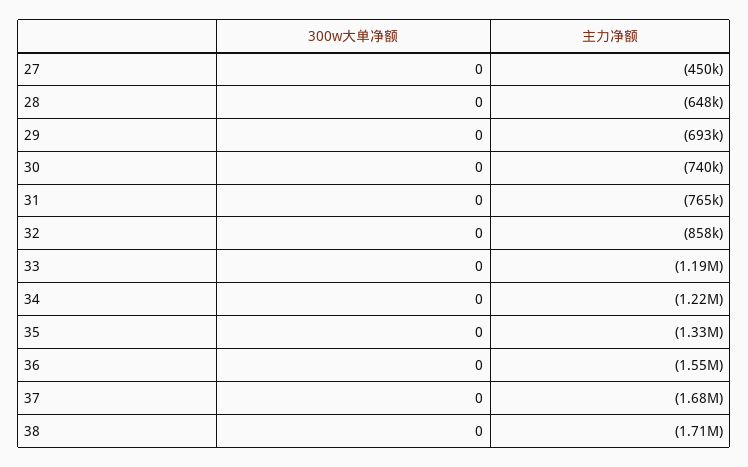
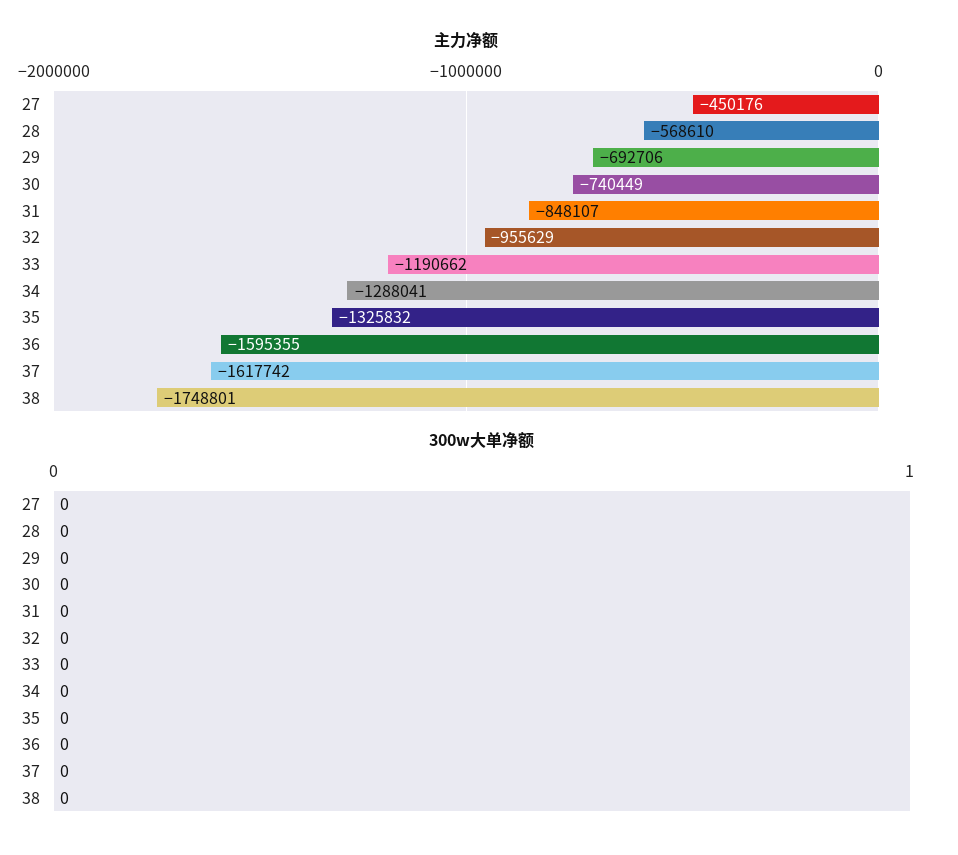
  {
    "300w大单净额": {
      "27": 0,
      "28": 0,
      "29": 0,
      "30": 0,
      "31": 0,
      "32": 0,
      "33": 0,
      "34": 0,
      "35": 0,
      "36": 0,
      "37": 0,
      "38": 0
    },
    "主力净额": {
      "27": -450176,
-     "28": -648000,
+     "28": -568610,
      "29": -692706,
      "30": -740449,
-     "31": -765000,
+     "31": -848107,
-     "32": -858000,
+     "32": -955629,
      "33": -1190662,
-     "34": -1220000,
+     "34": -1288041,
      "35": -1325832,
-     "36": -1550000,
+     "36": -1595355,
-     "37": -1680000,
+     "37": -1617742,
-     "38": -1710000
+     "38": -1748801
    }
  }

